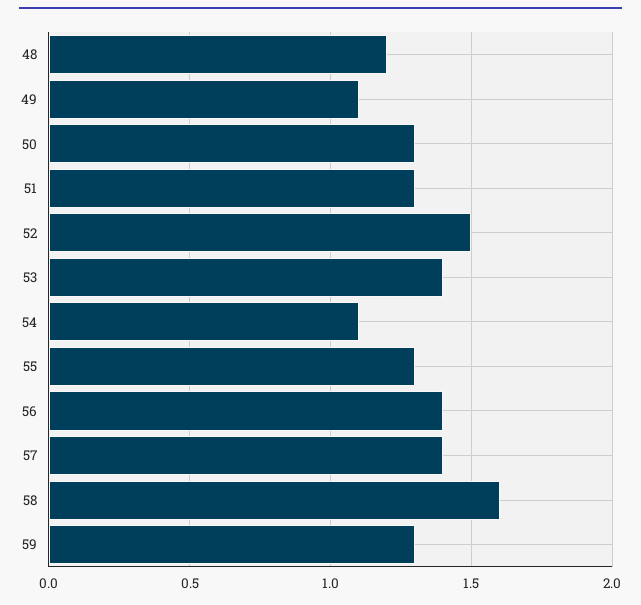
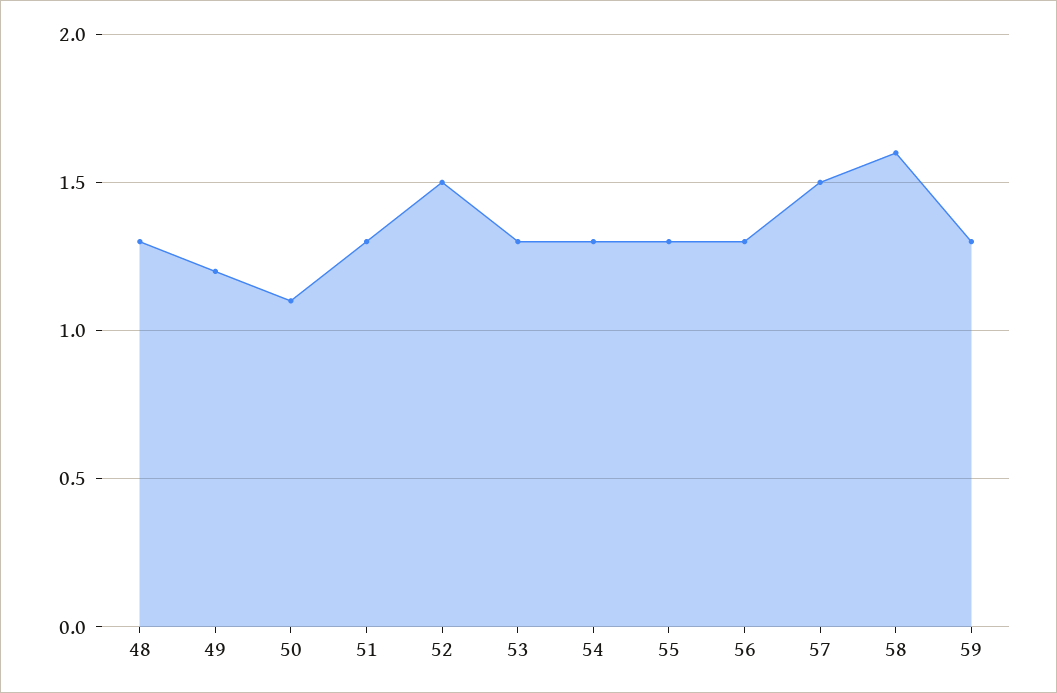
  {
-   "48": 1.2,
+   "48": 1.3,
-   "49": 1.1,
+   "49": 1.2,
-   "50": 1.3,
+   "50": 1.1,
    "51": 1.3,
    "52": 1.5,
-   "53": 1.4,
+   "53": 1.3,
-   "54": 1.1,
+   "54": 1.3,
    "55": 1.3,
-   "56": 1.4,
+   "56": 1.3,
-   "57": 1.4,
+   "57": 1.5,
    "58": 1.6,
    "59": 1.3
  }

